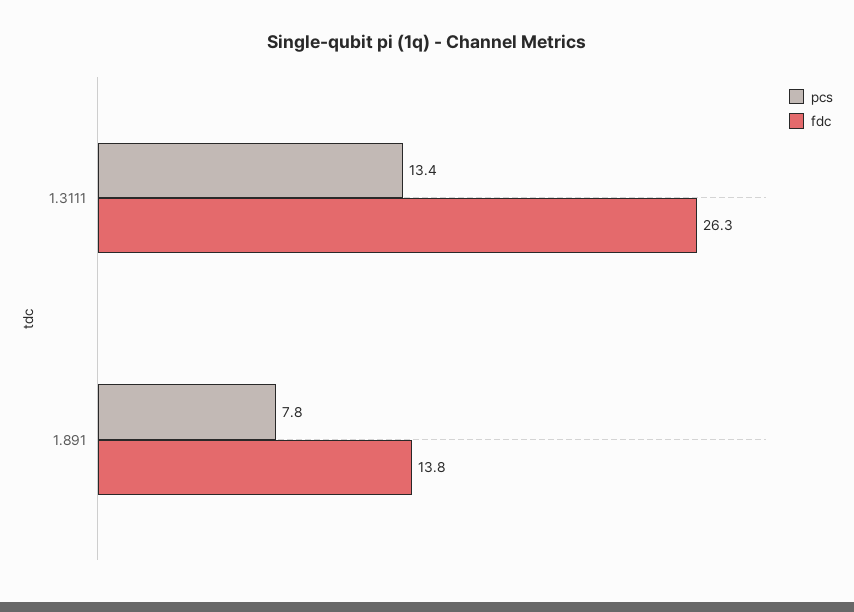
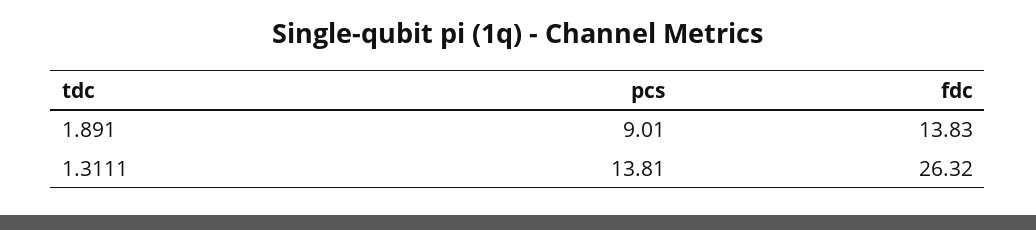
  {
    "pcs": {
-     "1.3111": 13.4,
+     "1.3111": 13.81,
-     "1.891": 7.8
+     "1.891": 9.01
    },
    "fdc": {
      "1.3111": 26.32,
      "1.891": 13.83
    }
  }

